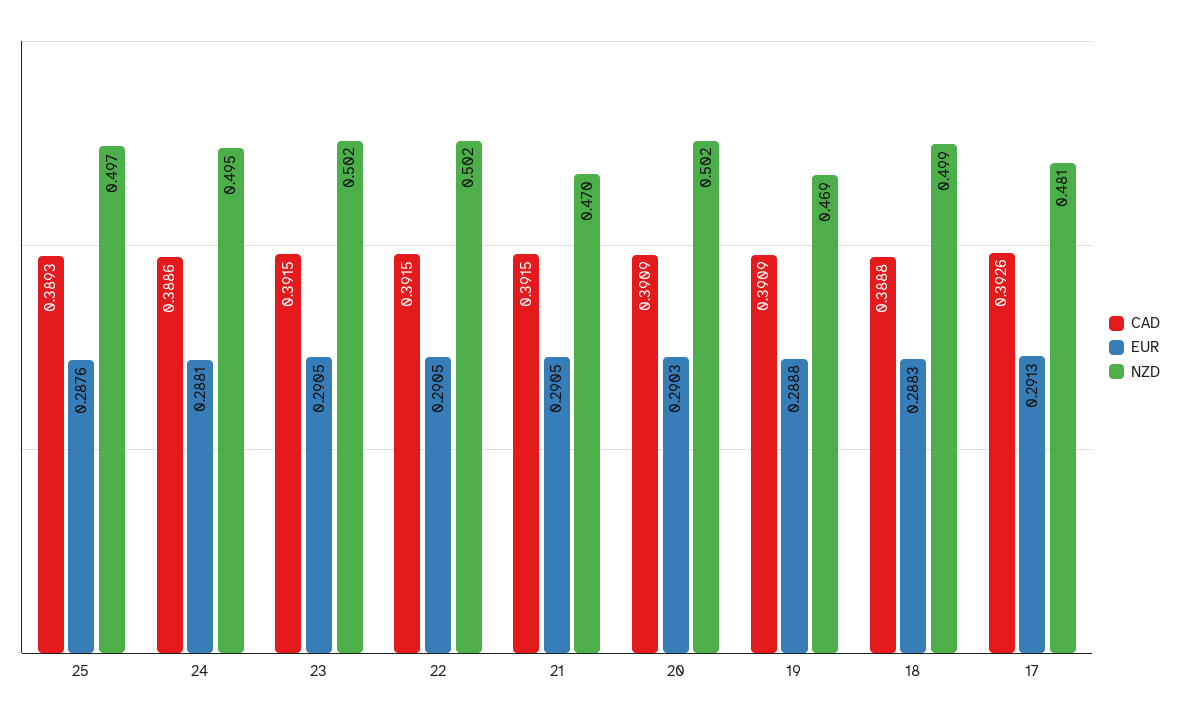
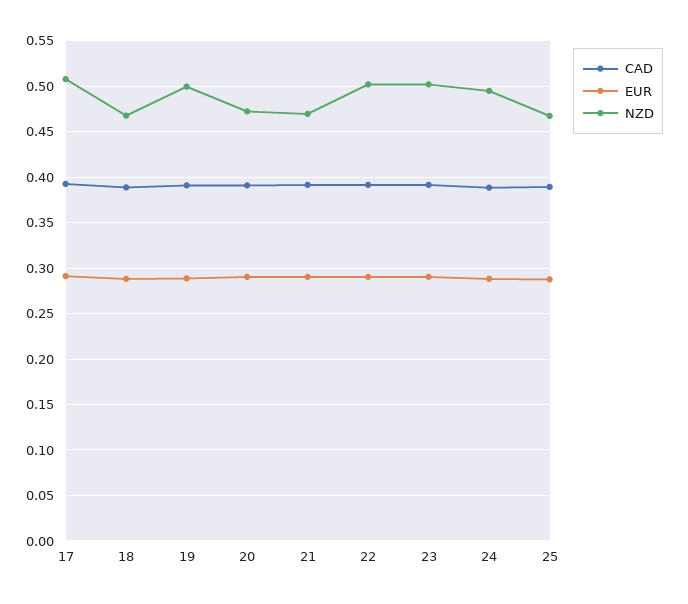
  {
    "CAD": {
      "25": 0.3893,
      "24": 0.3886,
      "23": 0.3915,
      "22": 0.3915,
      "21": 0.3915,
      "20": 0.3909,
      "19": 0.3909,
      "18": 0.3888,
      "17": 0.3926
    },
    "EUR": {
      "25": 0.2876,
      "24": 0.2881,
      "23": 0.2905,
      "22": 0.2905,
      "21": 0.2905,
      "20": 0.2903,
      "19": 0.2888,
      "18": 0.2883,
      "17": 0.2913
    },
    "NZD": {
-     "25": 0.497,
+     "25": 0.47,
      "24": 0.495,
      "23": 0.502,
      "22": 0.502,
      "21": 0.47,
-     "20": 0.502,
+     "20": 0.47,
-     "19": 0.469,
+     "19": 0.5,
-     "18": 0.499,
+     "18": 0.47,
-     "17": 0.481
+     "17": 0.51
    }
  }

